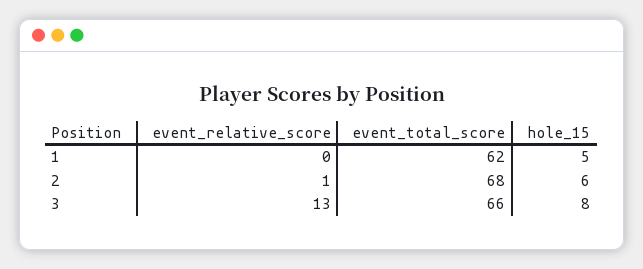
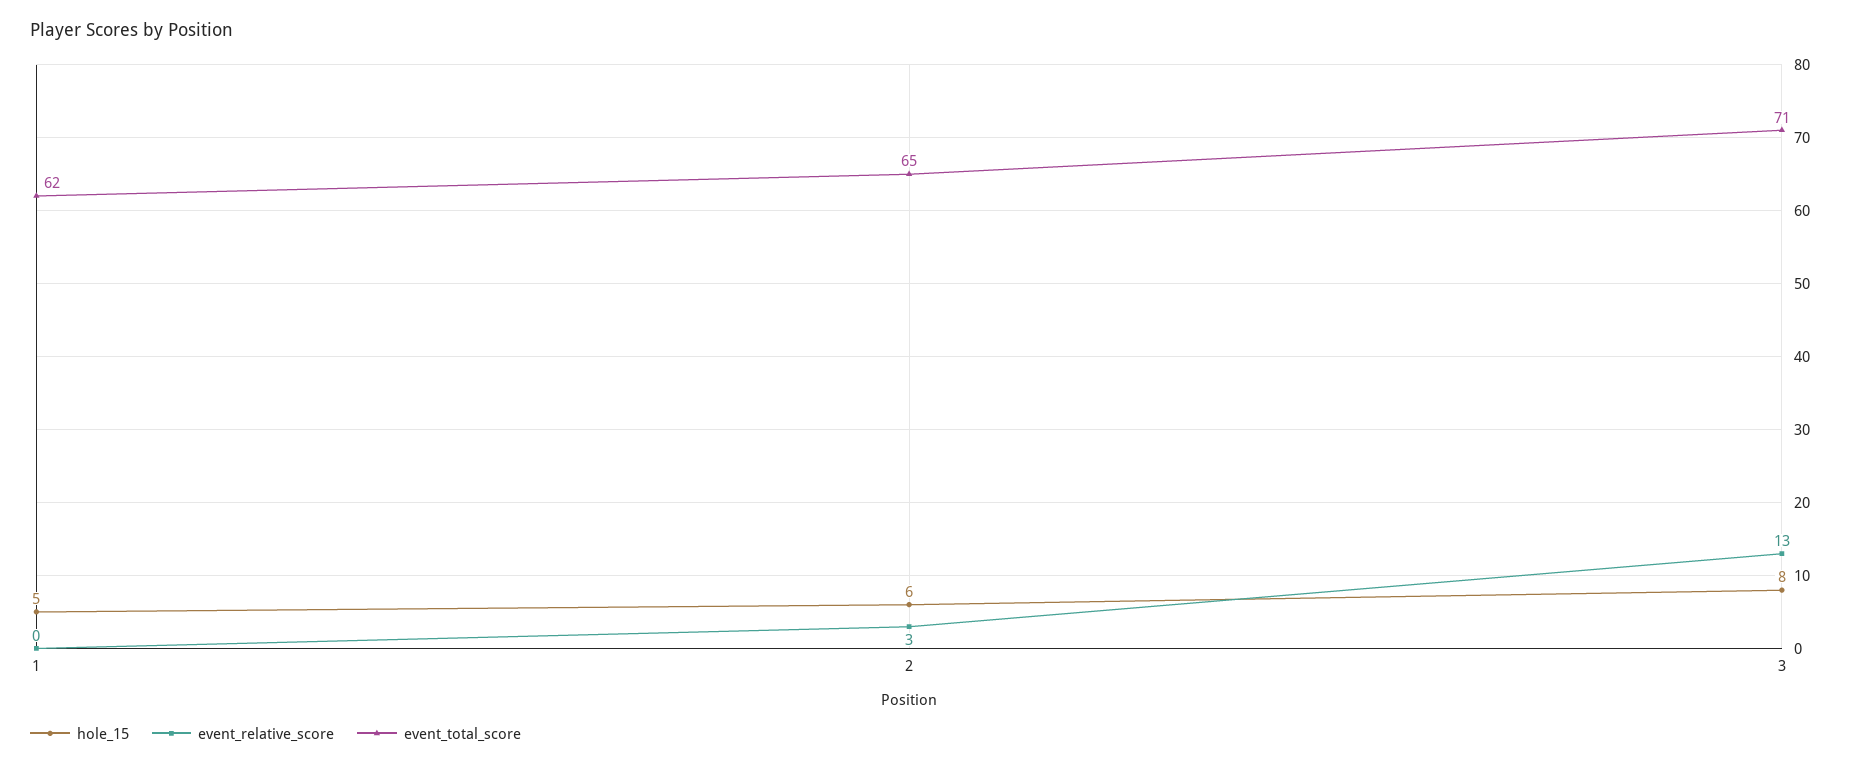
  {
    "event_relative_score": {
      "1": 0,
-     "2": 1,
+     "2": 3,
      "3": 13
    },
    "event_total_score": {
      "1": 62,
-     "2": 68,
+     "2": 65,
-     "3": 66
+     "3": 71
    },
    "hole_15": {
      "1": 5,
      "2": 6,
      "3": 8
    }
  }

